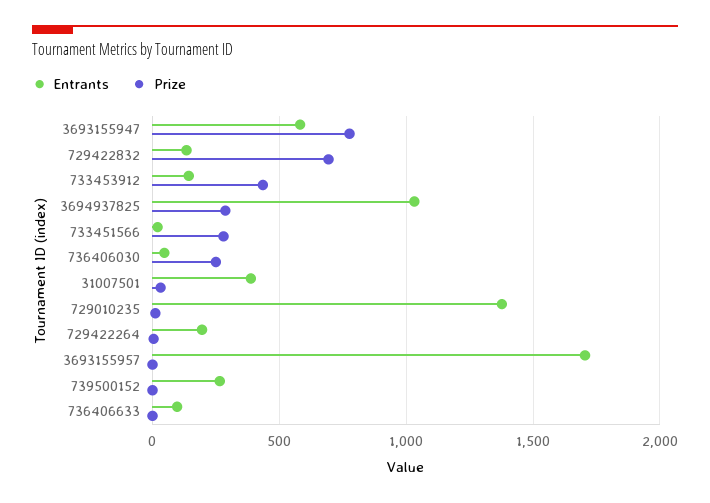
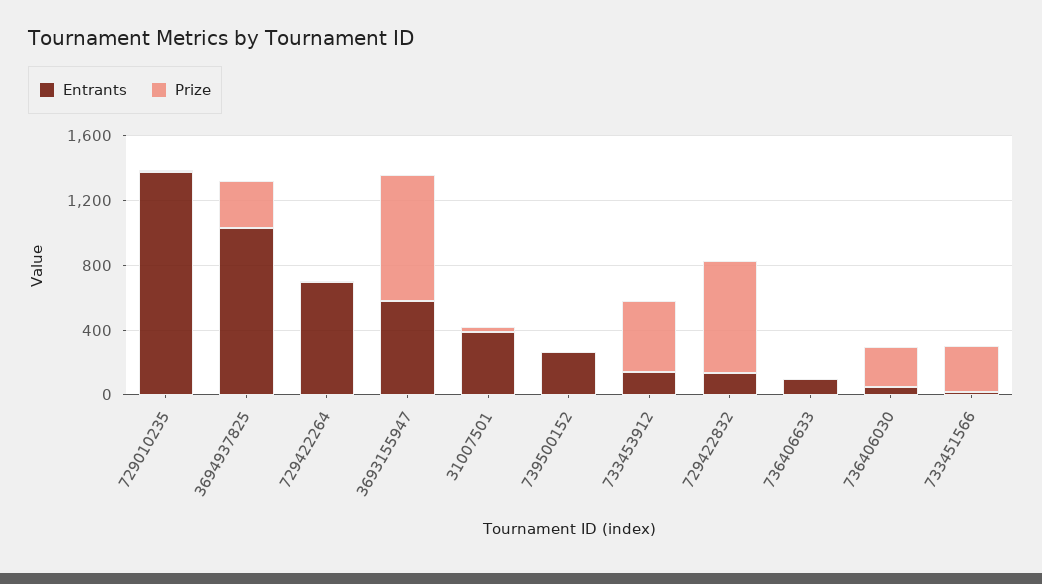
  {
    "Entrants": {
      "3693155947": 600,
      "729422832": 150,
      "733453912": 150,
      "3694937825": 1050,
      "733451566": 0,
      "736406030": 50,
      "31007501": 400,
      "729010235": 1400,
-     "729422264": 200,
+     "729422264": 700,
-     "3693155957": 1700,
      "739500152": 250,
      "736406633": 100
    },
    "Prize": {
      "3693155947": 800,
      "729422832": 700,
      "733453912": 450,
      "3694937825": 300,
      "733451566": 300,
      "736406030": 250,
      "31007501": 50,
      "729010235": 0,
      "729422264": 0,
-     "3693155957": 0,
      "739500152": 0,
      "736406633": 0
    }
  }

